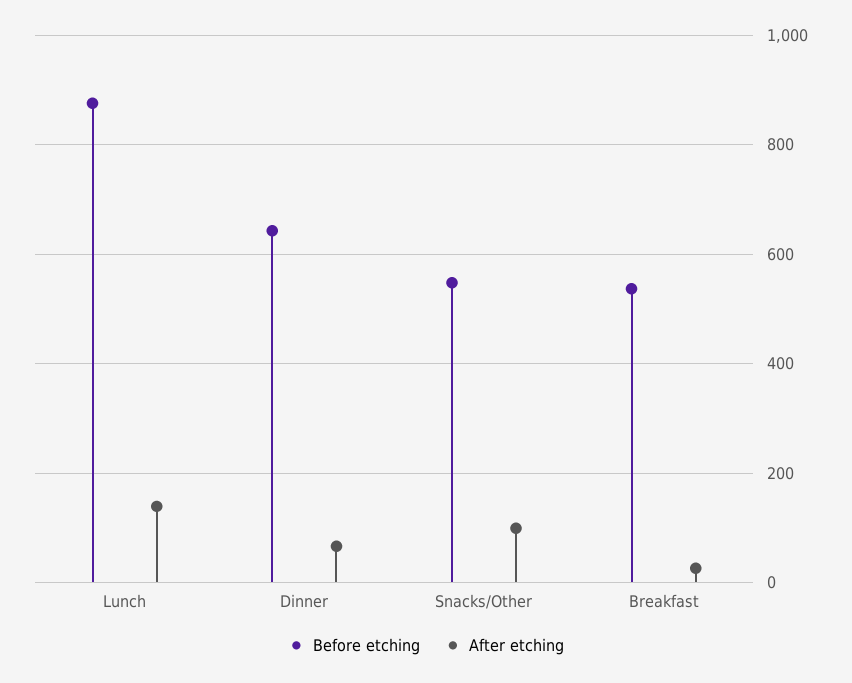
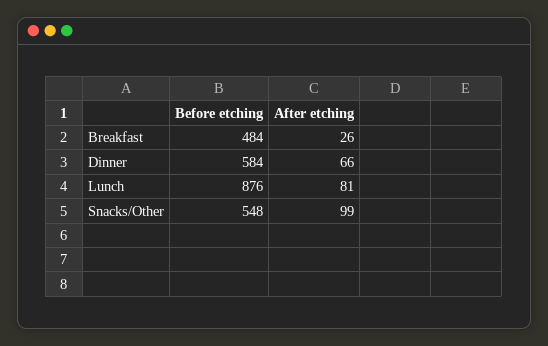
  {
    "Before etching": {
      "Lunch": 876,
-     "Dinner": 640,
+     "Dinner": 584,
      "Snacks/Other": 548,
-     "Breakfast": 540
+     "Breakfast": 484
    },
    "After etching": {
-     "Lunch": 140,
+     "Lunch": 81,
      "Dinner": 66,
      "Snacks/Other": 99,
      "Breakfast": 26
    }
  }

